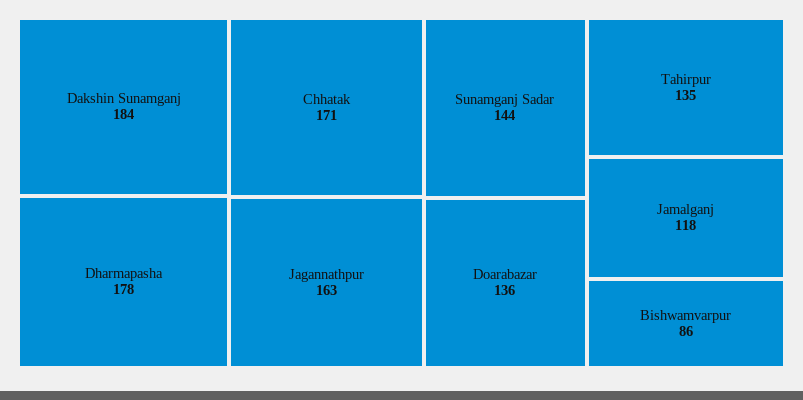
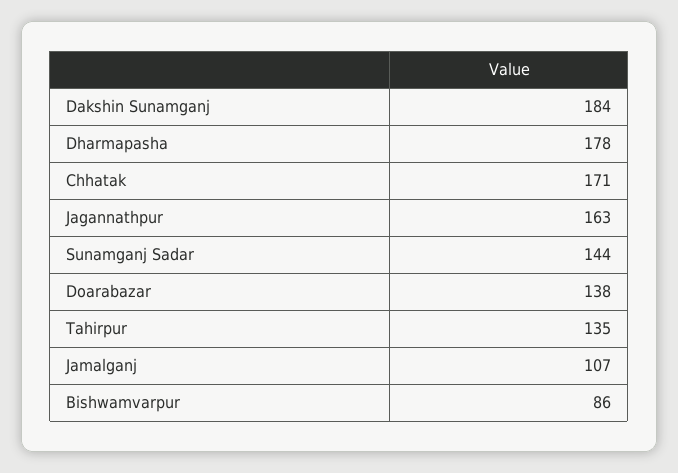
  {
    "Dakshin Sunamganj": 184,
    "Dharmapasha": 178,
    "Chhatak": 171,
    "Jagannathpur": 163,
    "Sunamganj Sadar": 144,
-   "Doarabazar": 136,
+   "Doarabazar": 138,
    "Tahirpur": 135,
-   "Jamalganj": 118,
+   "Jamalganj": 107,
    "Bishwamvarpur": 86
  }

